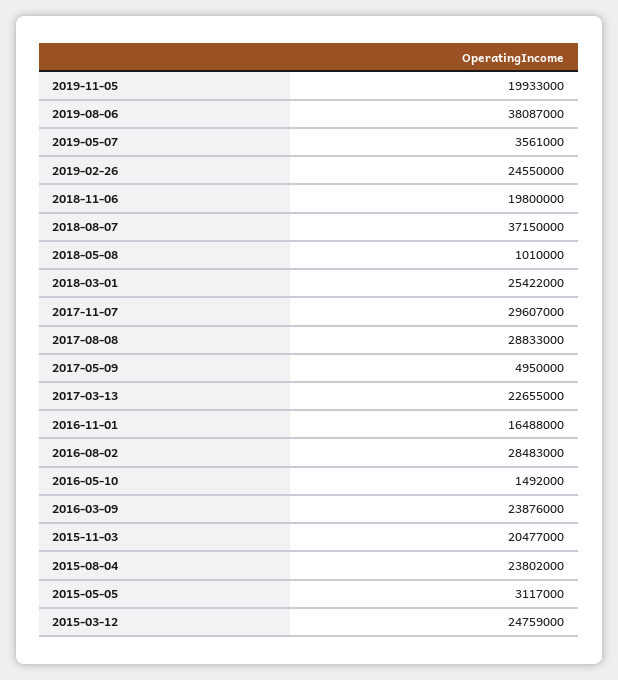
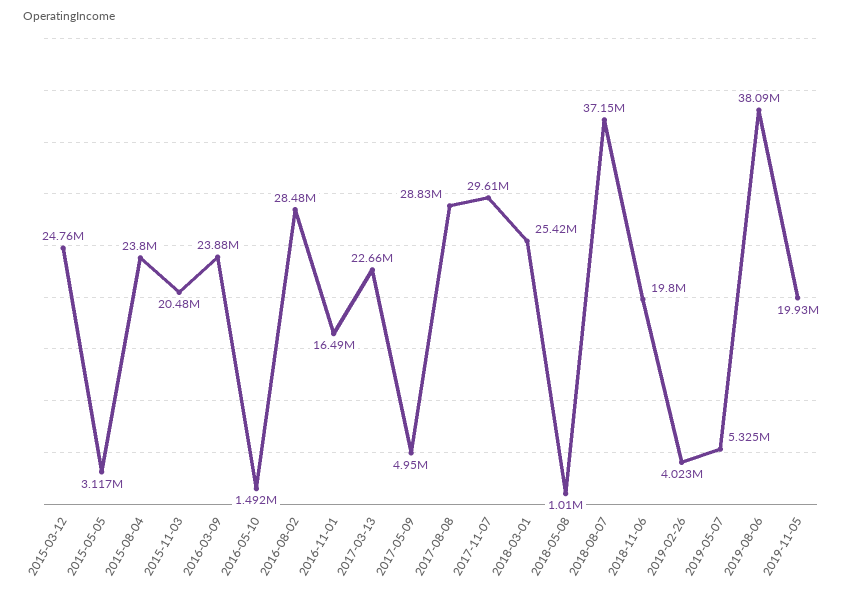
  {
    "2019-11-05": 19933000,
    "2019-08-06": 38087000,
-   "2019-05-07": 3561000,
+   "2019-05-07": 5325000,
-   "2019-02-26": 24550000,
+   "2019-02-26": 4023000,
    "2018-11-06": 19800000,
    "2018-08-07": 37150000,
    "2018-05-08": 1010000,
    "2018-03-01": 25422000,
    "2017-11-07": 29607000,
    "2017-08-08": 28833000,
    "2017-05-09": 4950000,
    "2017-03-13": 22655000,
    "2016-11-01": 16488000,
    "2016-08-02": 28483000,
    "2016-05-10": 1492000,
    "2016-03-09": 23876000,
    "2015-11-03": 20477000,
    "2015-08-04": 23802000,
    "2015-05-05": 3117000,
    "2015-03-12": 24759000
  }

